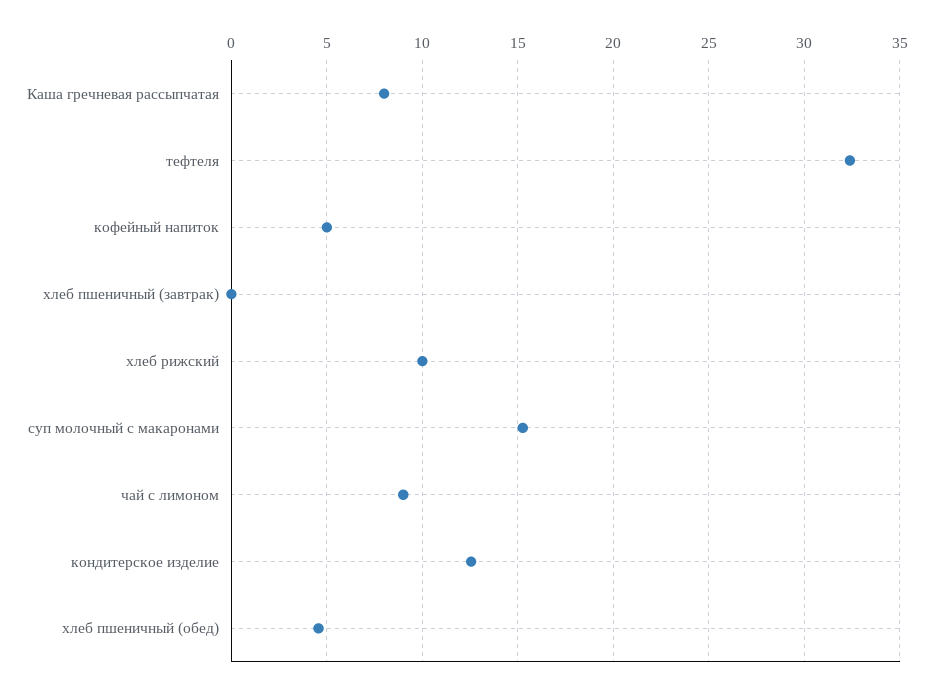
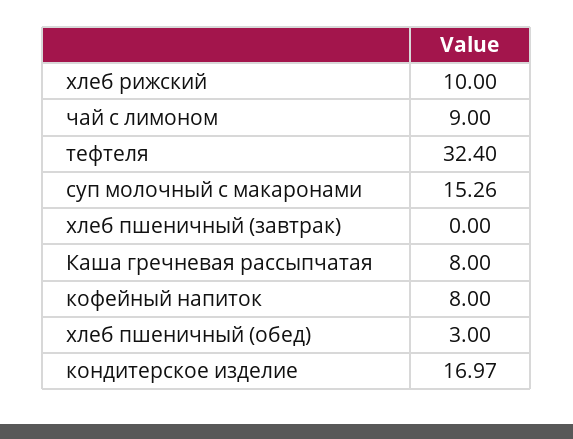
  {
    "Каша гречневая рассыпчатая": 8,
    "тефтеля": 32.4,
-   "кофейный напиток": 5,
+   "кофейный напиток": 8,
    "хлеб пшеничный (завтрак)": 0,
    "хлеб рижский": 10,
    "суп молочный с макаронами": 15.26,
    "чай с лимоном": 9,
-   "кондитерское изделие": 12.5,
+   "кондитерское изделие": 16.97,
-   "хлеб пшеничный (обед)": 4.5
+   "хлеб пшеничный (обед)": 3
  }

